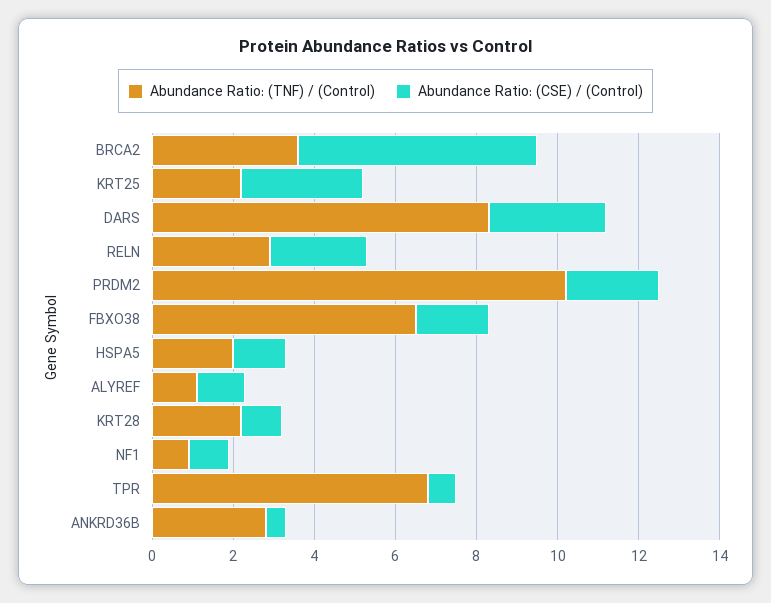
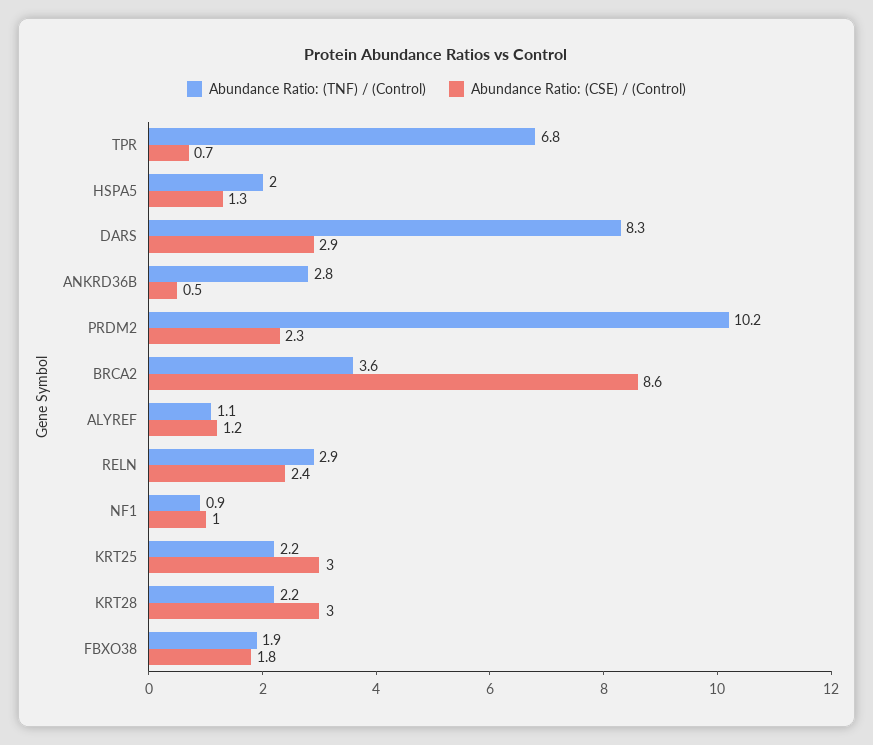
  {
    "Abundance Ratio: (TNF) / (Control)": {
      "BRCA2": 3.6,
      "KRT25": 2.2,
      "DARS": 8.3,
      "RELN": 2.9,
      "PRDM2": 10.2,
-     "FBXO38": 6.5,
+     "FBXO38": 1.9,
      "HSPA5": 2,
      "ALYREF": 1.1,
      "KRT28": 2.2,
      "NF1": 0.9,
      "TPR": 6.8,
      "ANKRD36B": 2.8
    },
    "Abundance Ratio: (CSE) / (Control)": {
-     "BRCA2": 6,
+     "BRCA2": 8.6,
      "KRT25": 3,
      "DARS": 2.9,
      "RELN": 2.4,
      "PRDM2": 2.3,
      "FBXO38": 1.8,
      "HSPA5": 1.3,
      "ALYREF": 1.2,
-     "KRT28": 1,
+     "KRT28": 3,
      "NF1": 1,
      "TPR": 0.7,
      "ANKRD36B": 0.5
    }
  }

